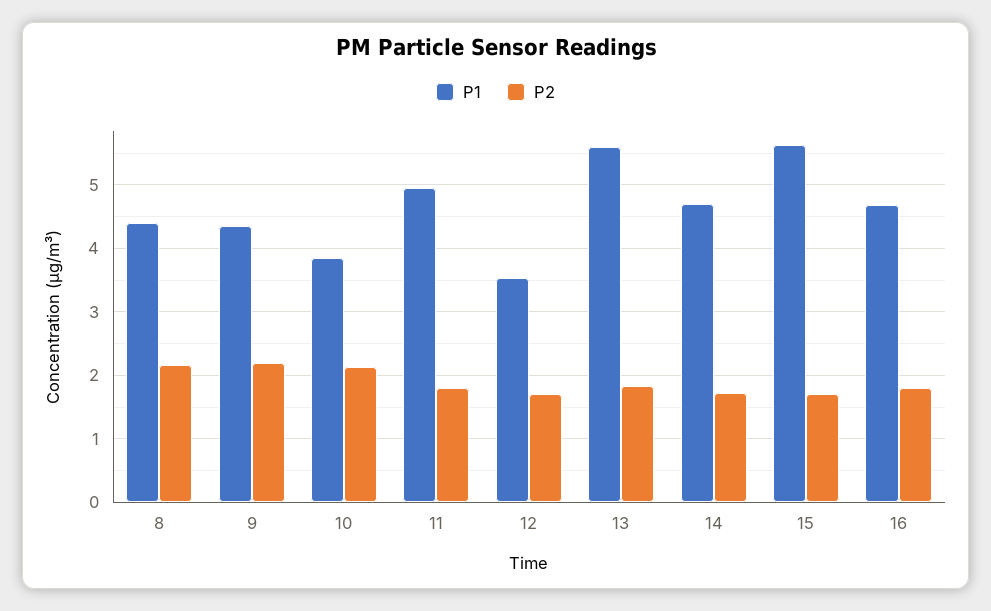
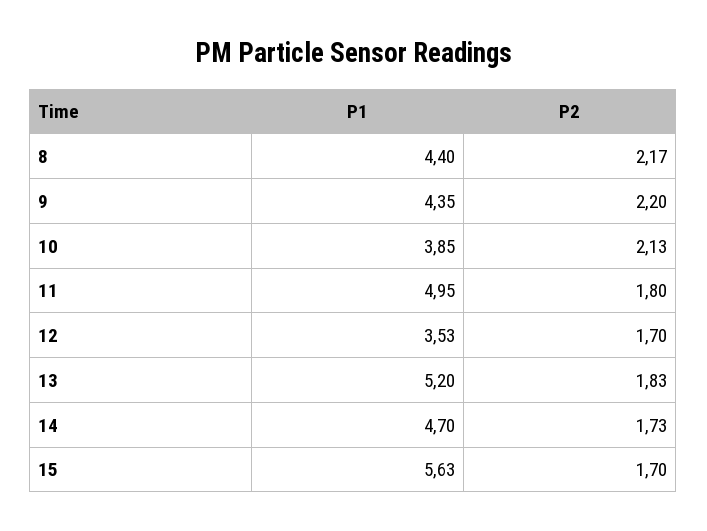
  {
    "P1": {
      "8": 4.4,
      "9": 4.35,
      "10": 3.85,
      "11": 4.95,
      "12": 3.53,
-     "13": 5.6,
+     "13": 5.2,
      "14": 4.7,
-     "15": 5.63,
+     "15": 5.63
-     "16": 4.7
    },
    "P2": {
      "8": 2.17,
      "9": 2.2,
      "10": 2.13,
      "11": 1.8,
      "12": 1.7,
      "13": 1.83,
      "14": 1.73,
-     "15": 1.7,
+     "15": 1.7
-     "16": 1.8
    }
  }

